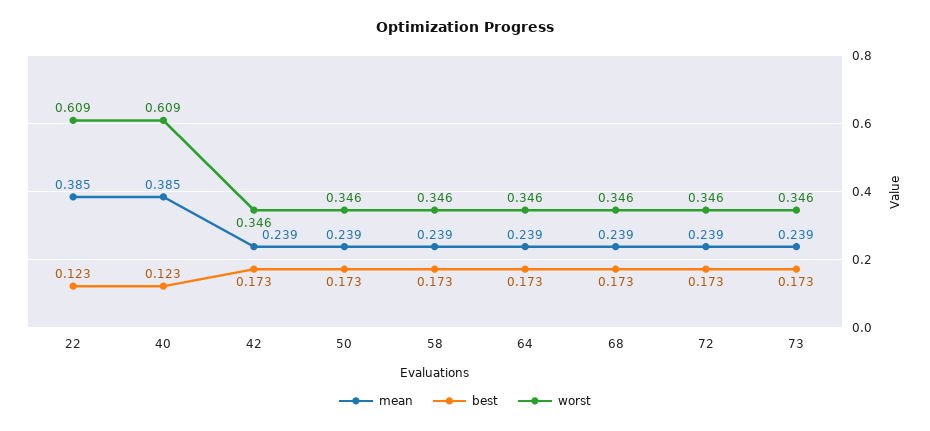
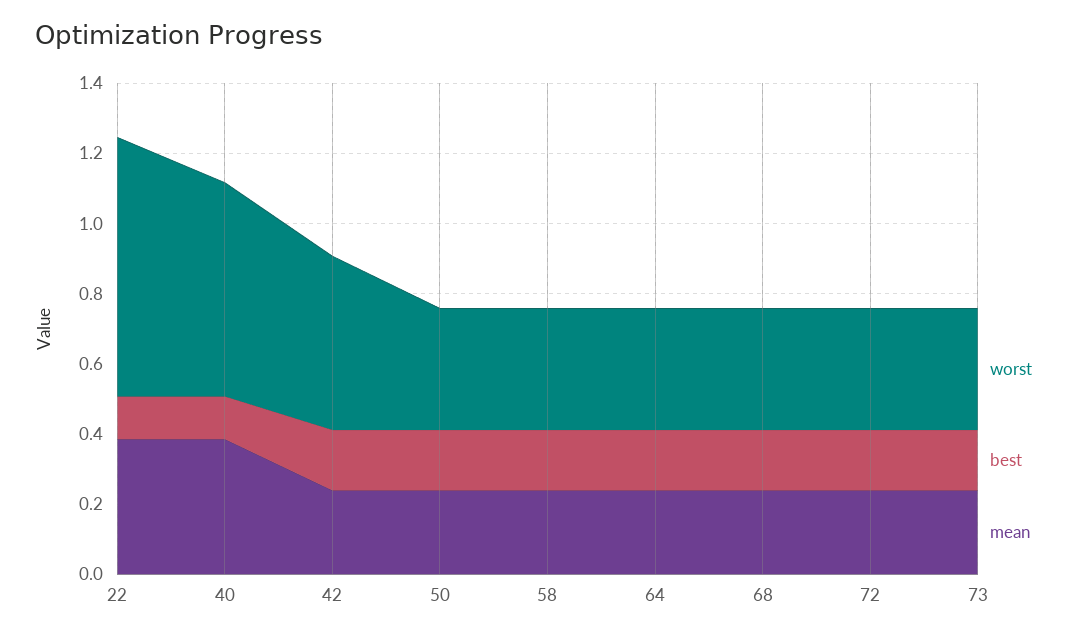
  {
    "mean": {
      "22": 0.385,
      "40": 0.385,
      "42": 0.239,
      "50": 0.239,
      "58": 0.239,
      "64": 0.239,
      "68": 0.239,
      "72": 0.239,
      "73": 0.239
    },
    "best": {
      "22": 0.123,
      "40": 0.123,
      "42": 0.173,
      "50": 0.173,
      "58": 0.173,
      "64": 0.173,
      "68": 0.173,
      "72": 0.173,
      "73": 0.173
    },
    "worst": {
-     "22": 0.609,
+     "22": 0.75,
      "40": 0.609,
-     "42": 0.346,
+     "42": 0.5,
      "50": 0.346,
      "58": 0.346,
      "64": 0.346,
      "68": 0.346,
      "72": 0.346,
      "73": 0.346
    }
  }

